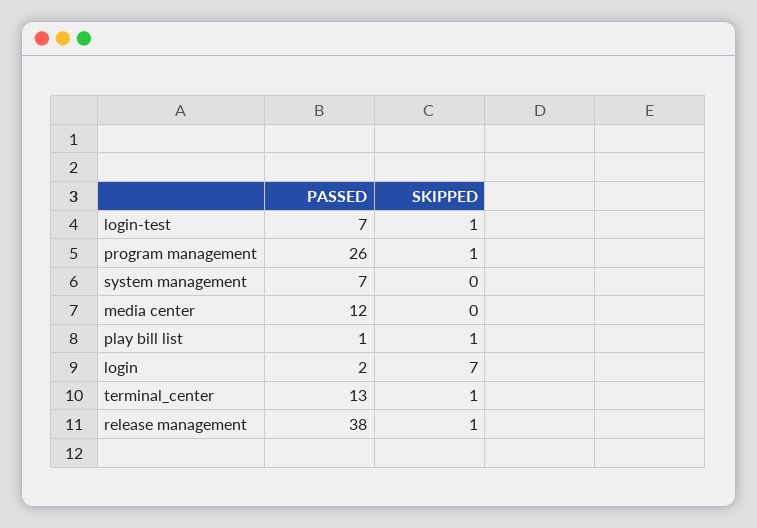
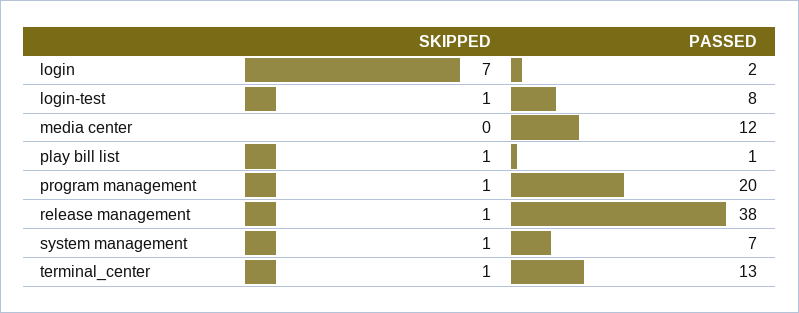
  {
    "PASSED": {
-     "login-test": 7,
+     "login-test": 8,
-     "program management": 26,
+     "program management": 20,
      "system management": 7,
      "media center": 12,
      "play bill list": 1,
      "login": 2,
      "terminal_center": 13,
      "release management": 38
    },
    "SKIPPED": {
      "login-test": 1,
      "program management": 1,
-     "system management": 0,
+     "system management": 1,
      "media center": 0,
      "play bill list": 1,
      "login": 7,
      "terminal_center": 1,
      "release management": 1
    }
  }

